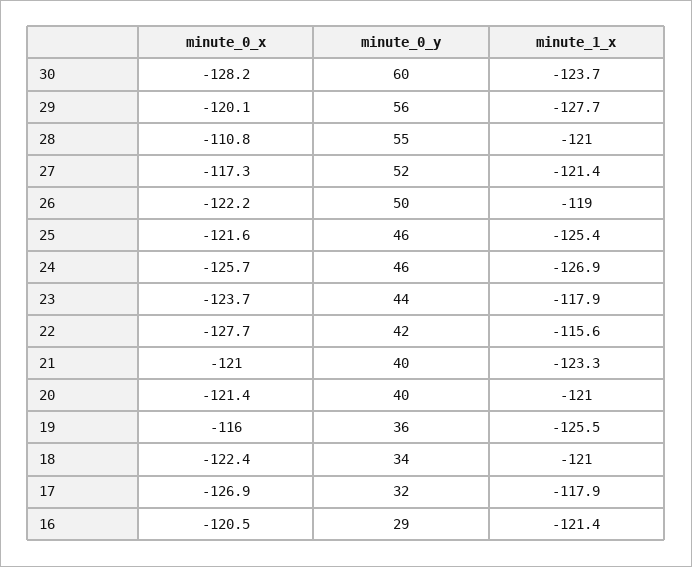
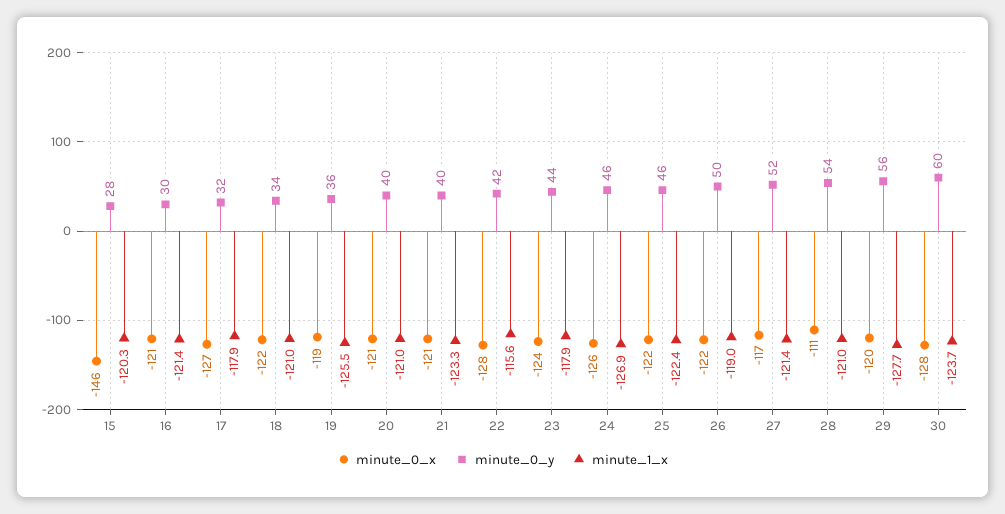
  {
    "minute_0_x": {
      "30": -128.2,
      "29": -120.1,
      "28": -110.8,
      "27": -117.3,
      "26": -122.2,
      "25": -121.6,
      "24": -125.7,
      "23": -123.7,
      "22": -127.7,
      "21": -121,
      "20": -121.4,
-     "19": -116,
+     "19": -119,
      "18": -122.4,
      "17": -126.9,
-     "16": -120.5
+     "16": -120.5,
+     "15": -146
    },
    "minute_0_y": {
      "30": 60,
      "29": 56,
-     "28": 55,
+     "28": 54,
      "27": 52,
      "26": 50,
      "25": 46,
      "24": 46,
      "23": 44,
      "22": 42,
      "21": 40,
      "20": 40,
      "19": 36,
      "18": 34,
      "17": 32,
-     "16": 29
+     "16": 30,
+     "15": 28
    },
    "minute_1_x": {
      "30": -123.7,
      "29": -127.7,
      "28": -121,
      "27": -121.4,
      "26": -119,
-     "25": -125.4,
+     "25": -122.4,
      "24": -126.9,
      "23": -117.9,
      "22": -115.6,
      "21": -123.3,
      "20": -121,
      "19": -125.5,
      "18": -121,
      "17": -117.9,
-     "16": -121.4
+     "16": -121.4,
+     "15": -120.3
    }
  }

